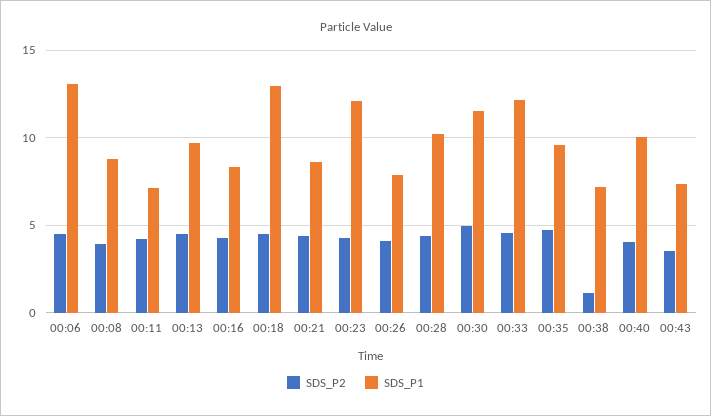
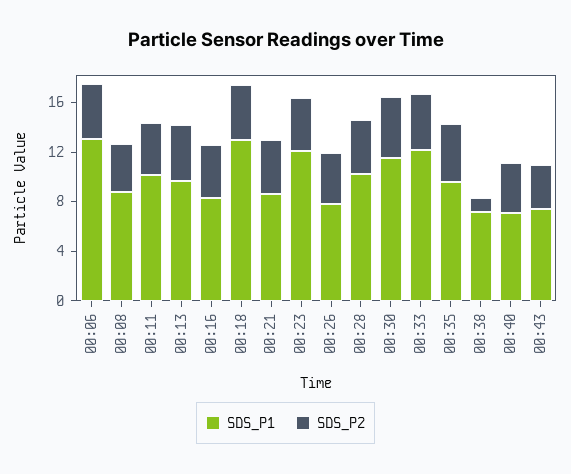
  {
    "SDS_P2": {
      "00:06": 4.5,
      "00:08": 4,
      "00:11": 4,
      "00:13": 4.5,
      "00:16": 4.5,
      "00:18": 4.5,
      "00:21": 4.5,
      "00:23": 4.5,
      "00:26": 4,
      "00:28": 4.5,
      "00:30": 5,
      "00:33": 4.5,
      "00:35": 4.5,
      "00:38": 1,
      "00:40": 4,
      "00:43": 3.5
    },
    "SDS_P1": {
      "00:06": 13,
      "00:08": 9,
-     "00:11": 7,
+     "00:11": 10,
      "00:13": 9.5,
      "00:16": 8.5,
      "00:18": 13,
      "00:21": 8.5,
      "00:23": 12,
      "00:26": 8,
      "00:28": 10,
      "00:30": 11.5,
      "00:33": 12,
      "00:35": 9.5,
      "00:38": 7,
-     "00:40": 10,
+     "00:40": 7,
      "00:43": 7.5
    }
  }

